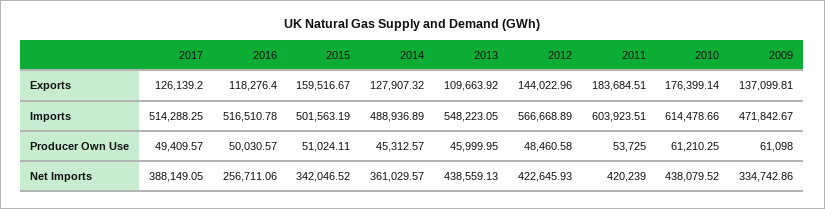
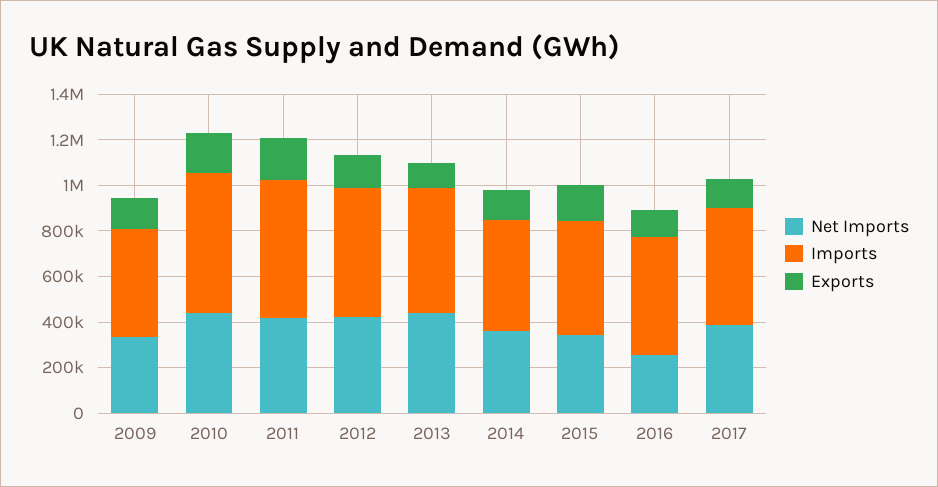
  {
    "Exports": {
      "2017": 126139.2,
      "2016": 118276.4,
      "2015": 159516.67,
      "2014": 127907.32,
      "2013": 109663.92,
      "2012": 144022.96,
      "2011": 183684.51,
      "2010": 176399.14,
      "2009": 137099.81
    },
    "Imports": {
      "2017": 514288.25,
      "2016": 516510.78,
      "2015": 501563.19,
      "2014": 488936.89,
      "2013": 548223.05,
      "2012": 566668.89,
      "2011": 603923.51,
      "2010": 614478.66,
      "2009": 471842.67
    },
-   "Producer Own Use": {
-     "2017": 49409.57,
-     "2016": 50030.57,
-     "2015": 51024.11,
-     "2014": 45312.57,
-     "2013": 45999.95,
-     "2012": 48460.58,
-     "2011": 53725,
-     "2010": 61210.25,
-     "2009": 61098
-   },
    "Net Imports": {
      "2017": 388149.05,
      "2016": 256711.06,
      "2015": 342046.52,
      "2014": 361029.57,
      "2013": 438559.13,
      "2012": 422645.93,
      "2011": 420239,
      "2010": 438079.52,
      "2009": 334742.86
    }
  }

